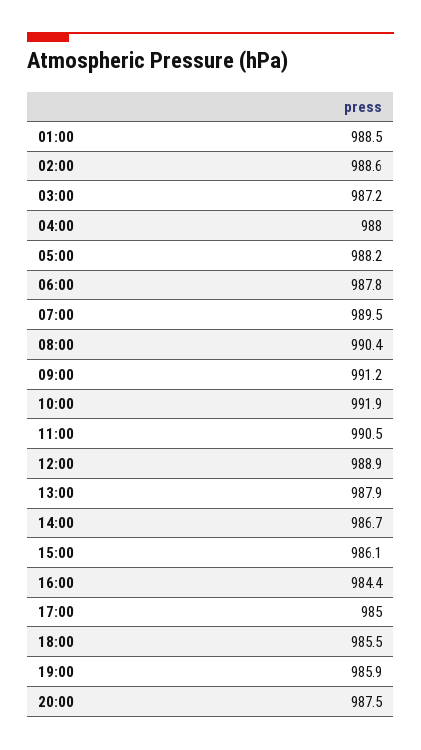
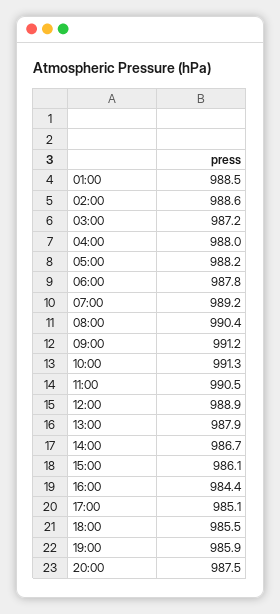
  {
    "01:00": 988.5,
    "02:00": 988.6,
    "03:00": 987.2,
    "04:00": 988,
    "05:00": 988.2,
    "06:00": 987.8,
-   "07:00": 989.5,
+   "07:00": 989.2,
    "08:00": 990.4,
    "09:00": 991.2,
-   "10:00": 991.9,
+   "10:00": 991.3,
    "11:00": 990.5,
    "12:00": 988.9,
    "13:00": 987.9,
    "14:00": 986.7,
    "15:00": 986.1,
    "16:00": 984.4,
-   "17:00": 985,
+   "17:00": 985.1,
    "18:00": 985.5,
    "19:00": 985.9,
    "20:00": 987.5
  }

